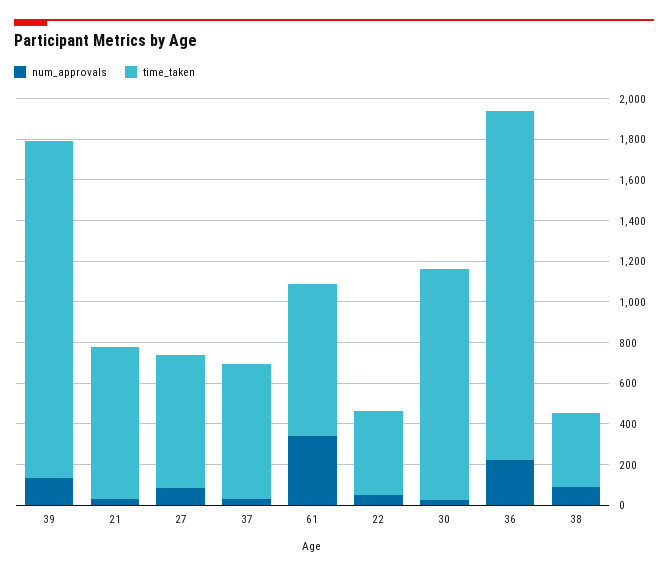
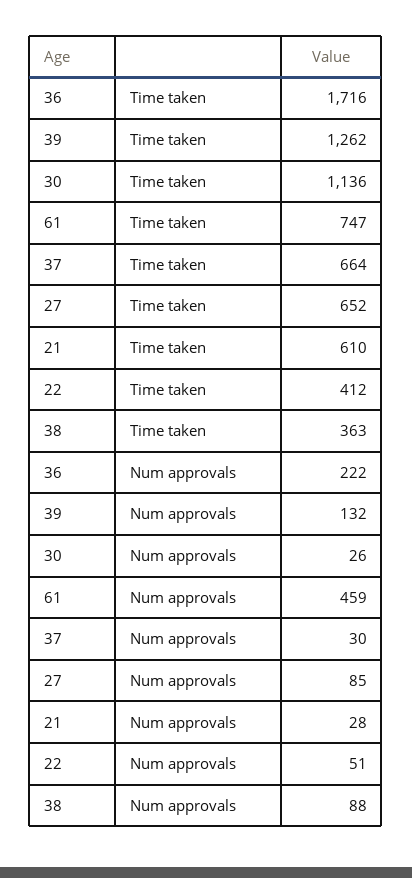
  {
    "num_approvals": {
      "39": 132,
      "21": 28,
      "27": 85,
      "37": 30,
-     "61": 350,
+     "61": 459,
      "22": 51,
      "30": 26,
      "36": 222,
      "38": 88
    },
    "time_taken": {
-     "39": 1650,
+     "39": 1262,
-     "21": 750,
+     "21": 610,
      "27": 652,
      "37": 664,
      "61": 747,
      "22": 412,
      "30": 1136,
      "36": 1716,
      "38": 363
    }
  }

